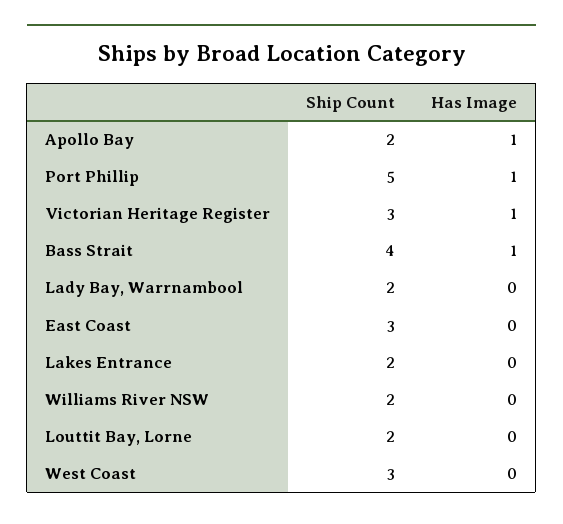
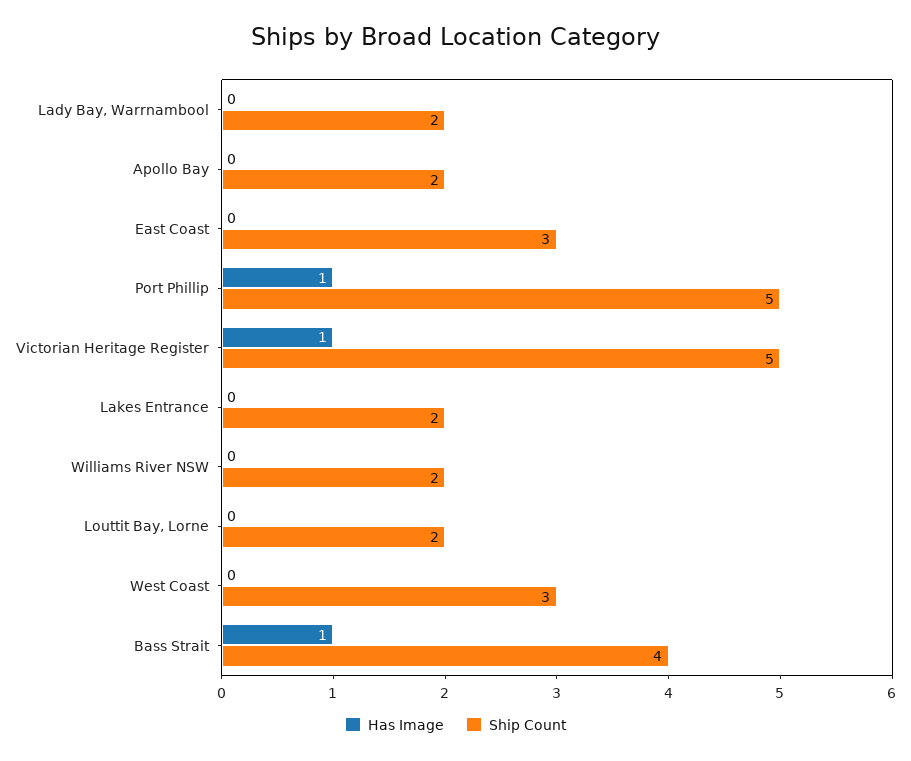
  {
    "Ship Count": {
      "Apollo Bay": 2,
      "Port Phillip": 5,
-     "Victorian Heritage Register": 3,
+     "Victorian Heritage Register": 5,
      "Bass Strait": 4,
      "Lady Bay, Warrnambool": 2,
      "East Coast": 3,
      "Lakes Entrance": 2,
      "Williams River NSW": 2,
      "Louttit Bay, Lorne": 2,
      "West Coast": 3
    },
    "Has Image": {
-     "Apollo Bay": 1,
+     "Apollo Bay": 0,
      "Port Phillip": 1,
      "Victorian Heritage Register": 1,
      "Bass Strait": 1,
      "Lady Bay, Warrnambool": 0,
      "East Coast": 0,
      "Lakes Entrance": 0,
      "Williams River NSW": 0,
      "Louttit Bay, Lorne": 0,
      "West Coast": 0
    }
  }

